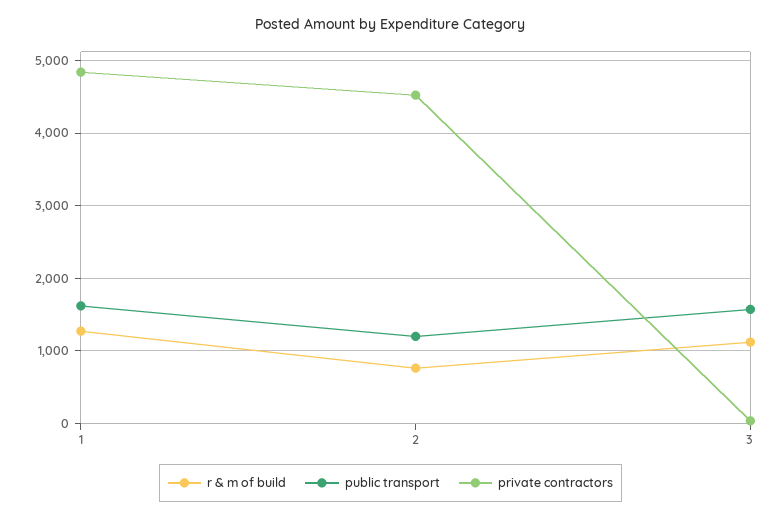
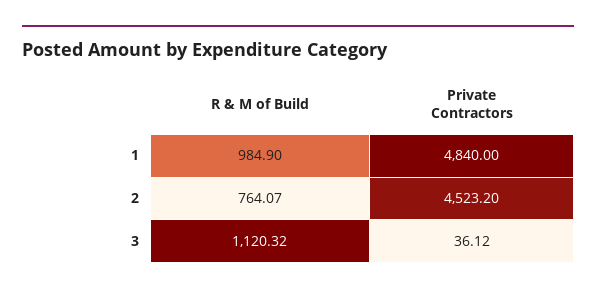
  {
    "r & m of build": {
-     "1": 1300,
+     "1": 984.9,
      "2": 764.07,
      "3": 1120.32
    },
-   "public transport": {
-     "1": 1600,
-     "2": 1200,
-     "3": 1600
-   },
    "private contractors": {
      "1": 4840,
      "2": 4523.2,
      "3": 36.12
    }
  }

